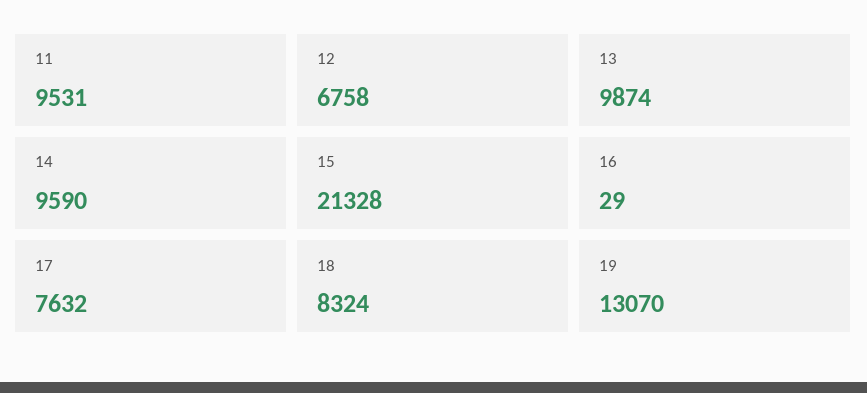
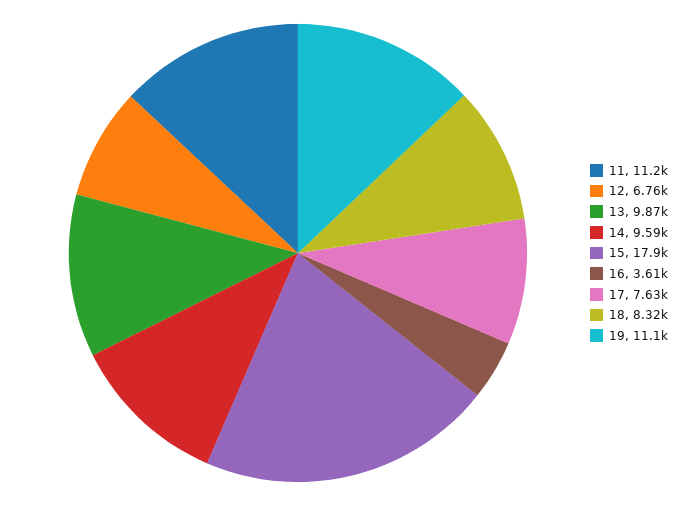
  {
-   "11": 9531,
+   "11": 11200,
    "12": 6758,
    "13": 9874,
    "14": 9590,
-   "15": 21328,
+   "15": 17900,
-   "16": 29,
+   "16": 3610,
    "17": 7632,
    "18": 8324,
-   "19": 13070
+   "19": 11100
  }

